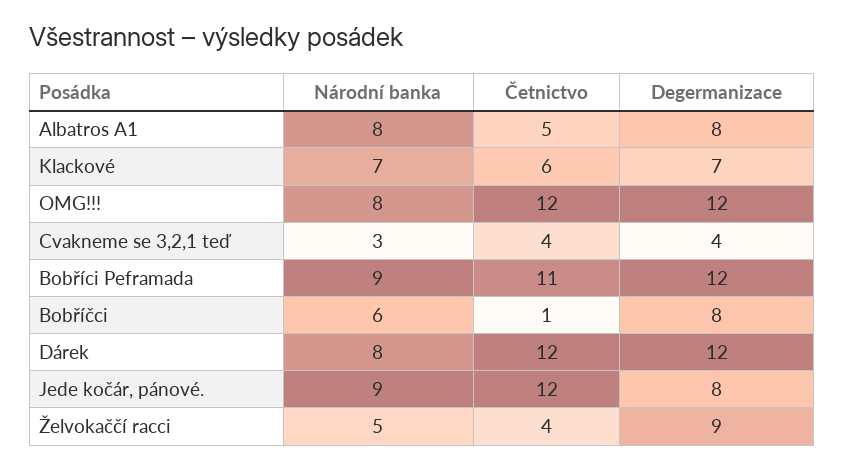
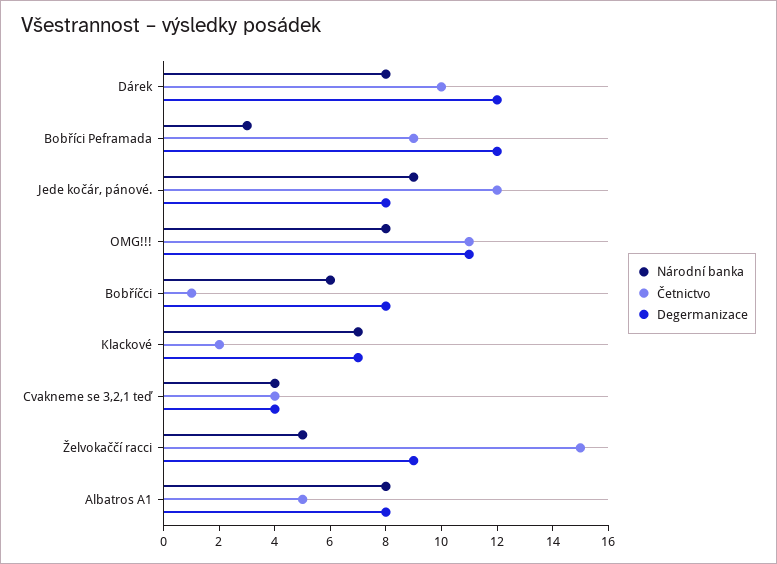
  {
    "Národní banka": {
      "Albatros A1": 8,
      "Klackové": 7,
      "OMG!!!": 8,
-     "Cvakneme se 3,2,1 teď": 3,
+     "Cvakneme se 3,2,1 teď": 4,
-     "Bobříci Peframada": 9,
+     "Bobříci Peframada": 3,
      "Bobříčci": 6,
      "Dárek": 8,
      "Jede kočár, pánové.": 9,
      "Želvokaččí racci": 5
    },
    "Četnictvo": {
      "Albatros A1": 5,
-     "Klackové": 6,
+     "Klackové": 2,
-     "OMG!!!": 12,
+     "OMG!!!": 11,
      "Cvakneme se 3,2,1 teď": 4,
-     "Bobříci Peframada": 11,
+     "Bobříci Peframada": 9,
      "Bobříčci": 1,
-     "Dárek": 12,
+     "Dárek": 10,
      "Jede kočár, pánové.": 12,
-     "Želvokaččí racci": 4
+     "Želvokaččí racci": 15
    },
    "Degermanizace": {
      "Albatros A1": 8,
      "Klackové": 7,
-     "OMG!!!": 12,
+     "OMG!!!": 11,
      "Cvakneme se 3,2,1 teď": 4,
      "Bobříci Peframada": 12,
      "Bobříčci": 8,
      "Dárek": 12,
      "Jede kočár, pánové.": 8,
      "Želvokaččí racci": 9
    }
  }

